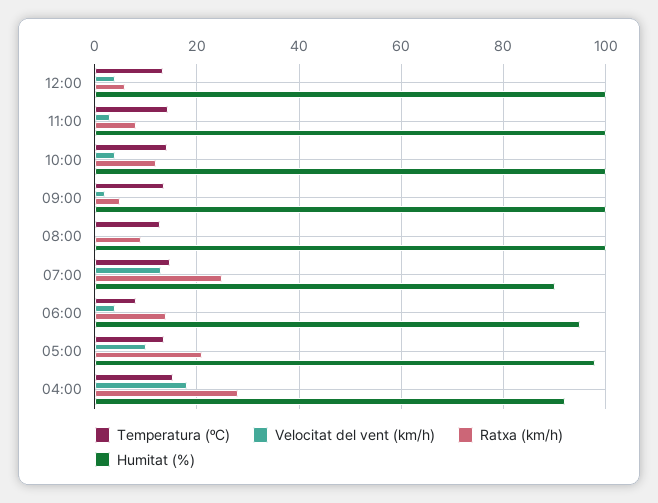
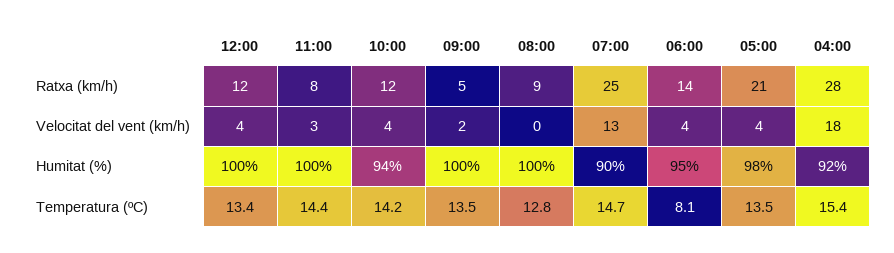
  {
    "Temperatura (ºC)": {
      "12:00": 13.4,
      "11:00": 14.4,
      "10:00": 14.2,
      "09:00": 13.5,
      "08:00": 12.8,
      "07:00": 14.7,
      "06:00": 8.1,
      "05:00": 13.5,
      "04:00": 15.4
    },
    "Velocitat del vent (km/h)": {
      "12:00": 4,
      "11:00": 3,
      "10:00": 4,
      "09:00": 2,
      "08:00": 0,
      "07:00": 13,
      "06:00": 4,
-     "05:00": 10,
+     "05:00": 4,
      "04:00": 18
    },
    "Ratxa (km/h)": {
-     "12:00": 6,
+     "12:00": 12,
      "11:00": 8,
      "10:00": 12,
      "09:00": 5,
      "08:00": 9,
      "07:00": 25,
      "06:00": 14,
      "05:00": 21,
      "04:00": 28
    },
    "Humitat (%)": {
      "12:00": 100,
      "11:00": 100,
-     "10:00": 100,
+     "10:00": 94,
      "09:00": 100,
      "08:00": 100,
      "07:00": 90,
      "06:00": 95,
      "05:00": 98,
      "04:00": 92
    }
  }

